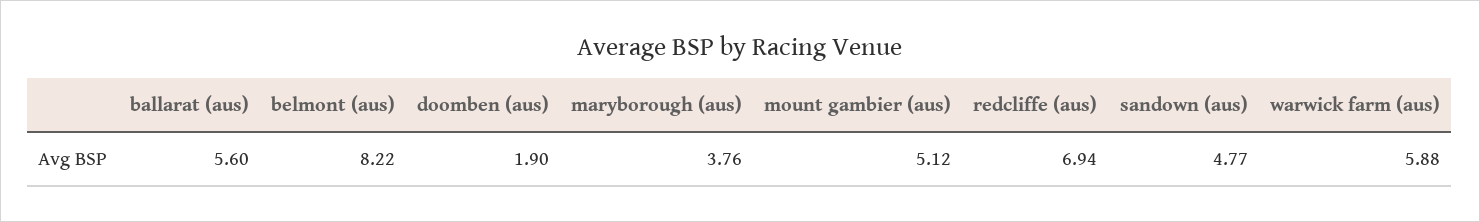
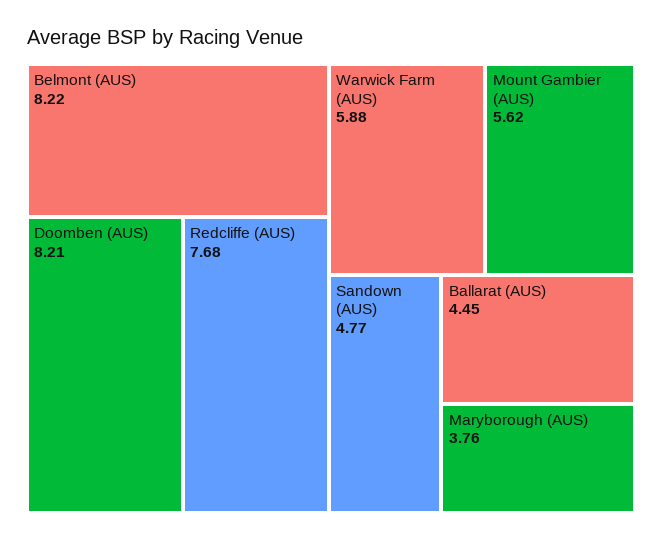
  {
-   "ballarat (aus)": 5.6,
+   "ballarat (aus)": 4.45,
    "belmont (aus)": 8.22,
-   "doomben (aus)": 1.9,
+   "doomben (aus)": 8.21,
    "maryborough (aus)": 3.76,
-   "mount gambier (aus)": 5.12,
+   "mount gambier (aus)": 5.62,
-   "redcliffe (aus)": 6.94,
+   "redcliffe (aus)": 7.68,
    "sandown (aus)": 4.77,
    "warwick farm (aus)": 5.88
  }

